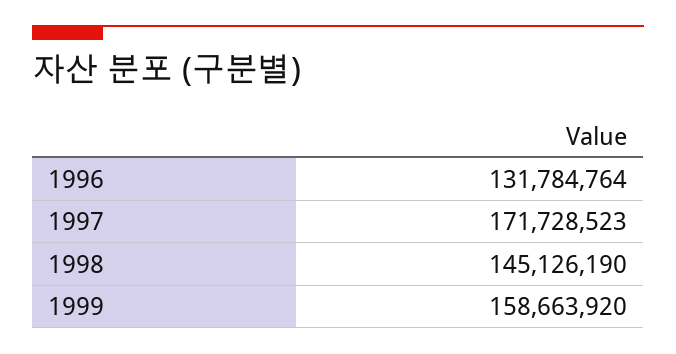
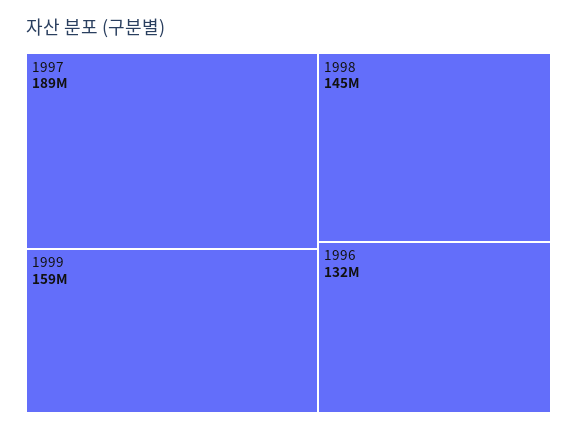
  {
    "1996": 131784764,
-   "1997": 171728523,
+   "1997": 189000000,
    "1998": 145126190,
    "1999": 158663920
  }

